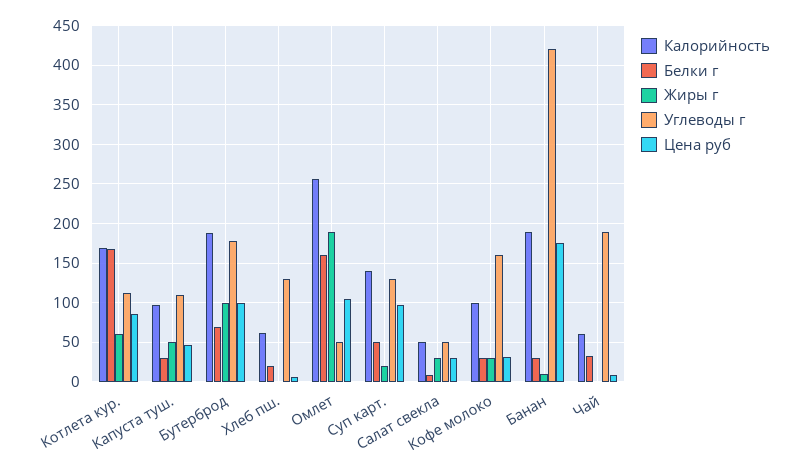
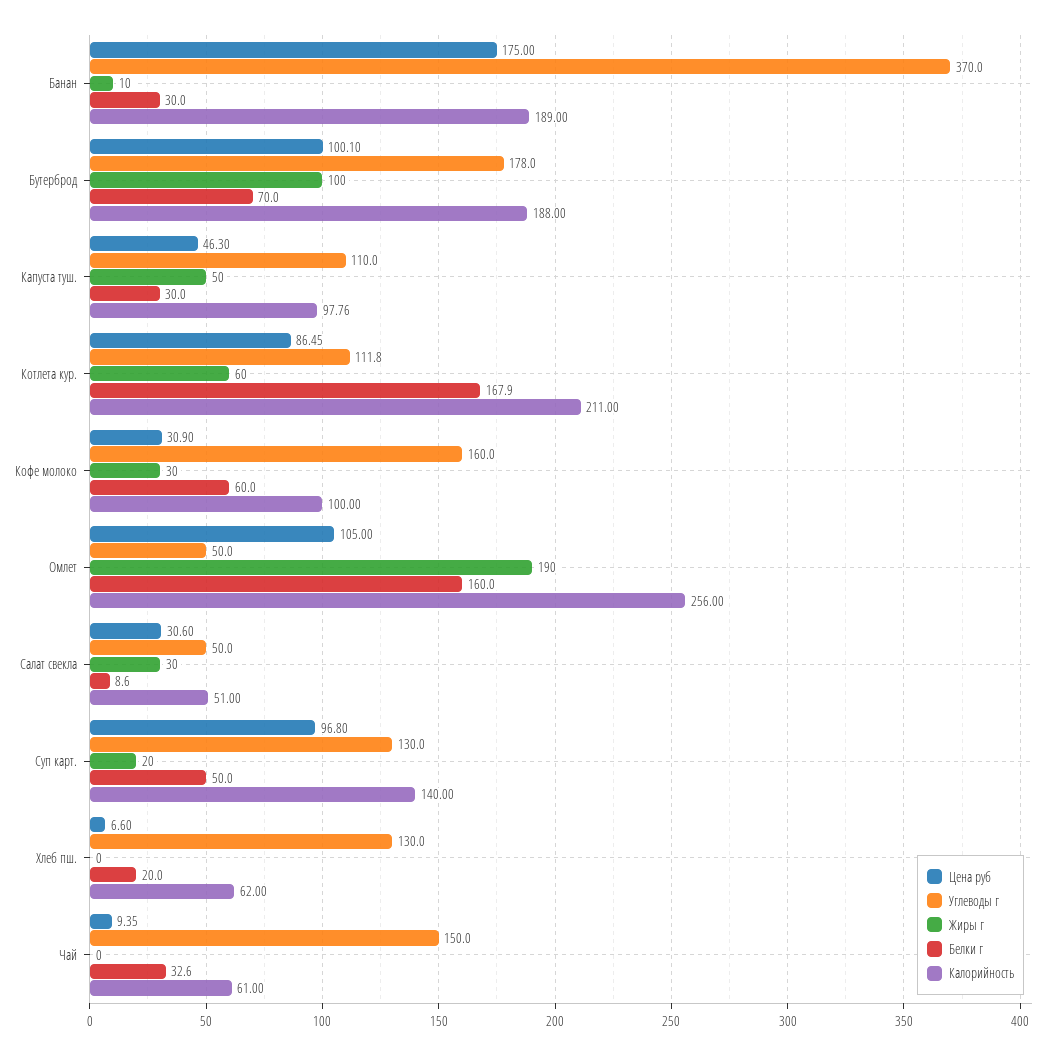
  {
    "Калорийность": {
-     "Котлета кур.": 170,
+     "Котлета кур.": 211,
      "Капуста туш.": 97.76,
      "Бутерброд": 188,
      "Хлеб пш.": 62,
      "Омлет": 256,
      "Суп карт.": 140,
      "Салат свекла": 51,
      "Кофе молоко": 100,
      "Банан": 189,
      "Чай": 61
    },
    "Белки г": {
      "Котлета кур.": 167.9,
      "Капуста туш.": 30,
      "Бутерброд": 70,
      "Хлеб пш.": 20,
      "Омлет": 160,
      "Суп карт.": 50,
      "Салат свекла": 8.6,
-     "Кофе молоко": 30,
+     "Кофе молоко": 60,
      "Банан": 30,
      "Чай": 32.6
    },
    "Жиры г": {
      "Котлета кур.": 60,
      "Капуста туш.": 50,
      "Бутерброд": 100,
      "Хлеб пш.": 0,
      "Омлет": 190,
      "Суп карт.": 20,
      "Салат свекла": 30,
      "Кофе молоко": 30,
      "Банан": 10,
      "Чай": 0
    },
    "Углеводы г": {
      "Котлета кур.": 111.8,
      "Капуста туш.": 110,
      "Бутерброд": 178,
      "Хлеб пш.": 130,
      "Омлет": 50,
      "Суп карт.": 130,
      "Салат свекла": 50,
      "Кофе молоко": 160,
-     "Банан": 420,
+     "Банан": 370,
-     "Чай": 190
+     "Чай": 150
    },
    "Цена руб": {
      "Котлета кур.": 86.45,
      "Капуста туш.": 46.3,
      "Бутерброд": 100.1,
      "Хлеб пш.": 6.6,
      "Омлет": 105,
      "Суп карт.": 96.8,
      "Салат свекла": 30.6,
      "Кофе молоко": 30.9,
      "Банан": 175,
      "Чай": 9.35
    }
  }

